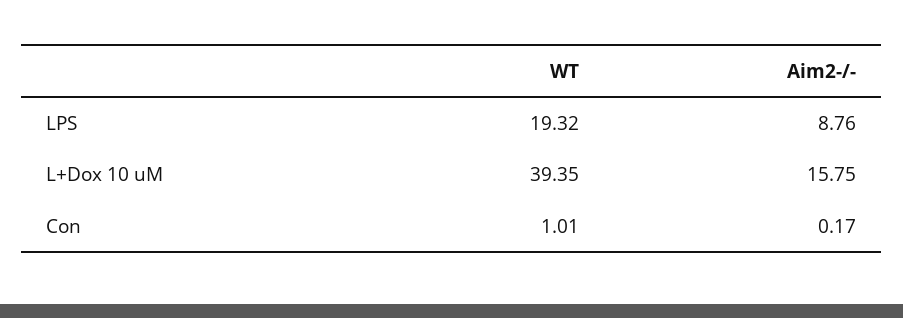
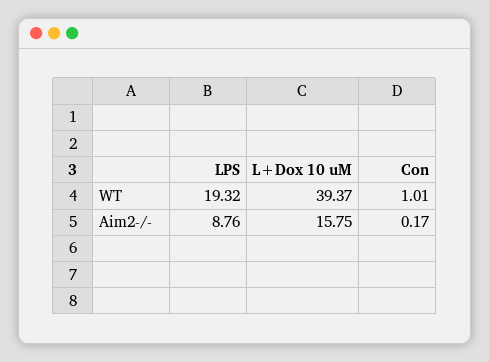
  {
    "WT": {
      "LPS": 19.32,
-     "L+Dox 10 uM": 39.35,
+     "L+Dox 10 uM": 39.37,
      "Con": 1.01
    },
    "Aim2-/-": {
      "LPS": 8.76,
      "L+Dox 10 uM": 15.75,
      "Con": 0.17
    }
  }

